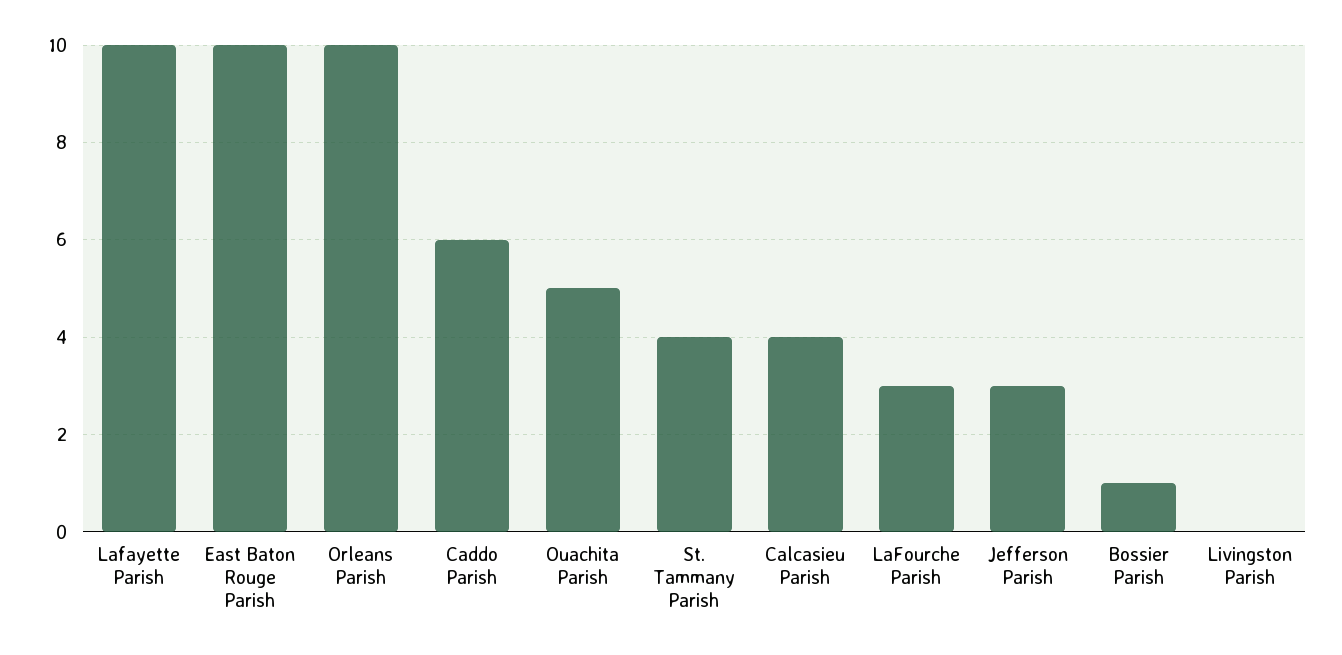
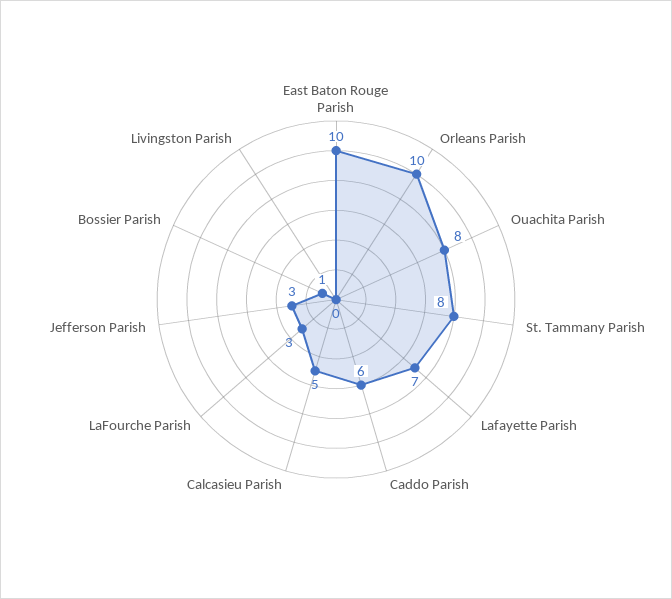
  {
-   "Lafayette Parish": 10,
+   "Lafayette Parish": 7,
    "East Baton Rouge Parish": 10,
    "Orleans Parish": 10,
    "Caddo Parish": 6,
-   "Ouachita Parish": 5,
+   "Ouachita Parish": 8,
-   "St. Tammany Parish": 4,
+   "St. Tammany Parish": 8,
-   "Calcasieu Parish": 4,
+   "Calcasieu Parish": 5,
    "LaFourche Parish": 3,
    "Jefferson Parish": 3,
    "Bossier Parish": 1,
    "Livingston Parish": 0
  }

